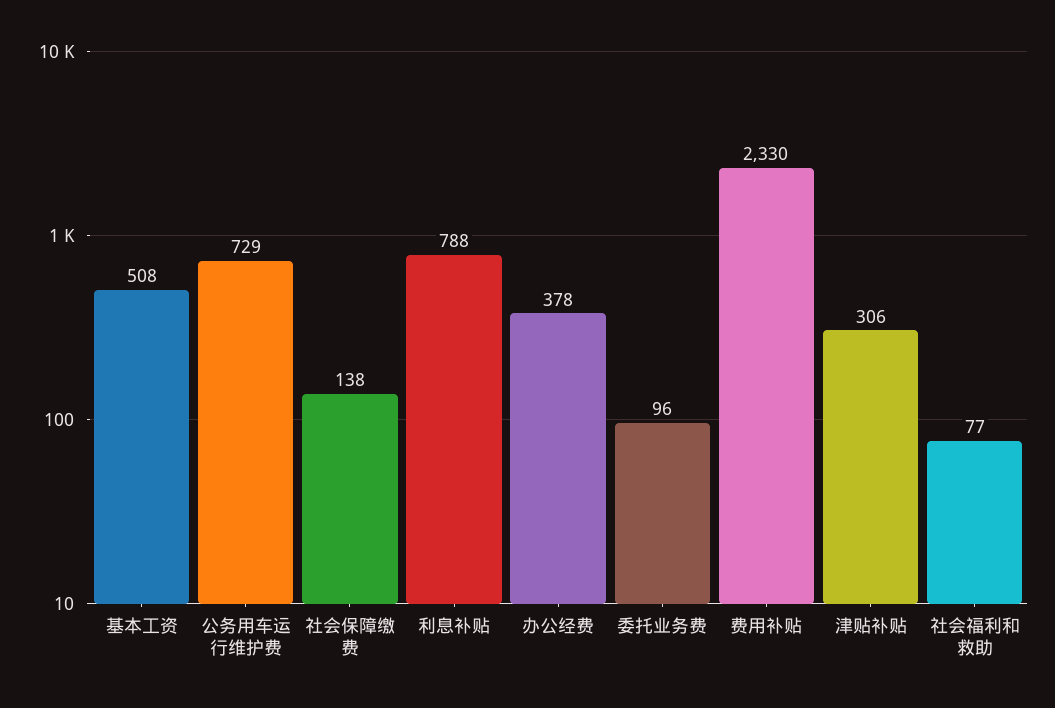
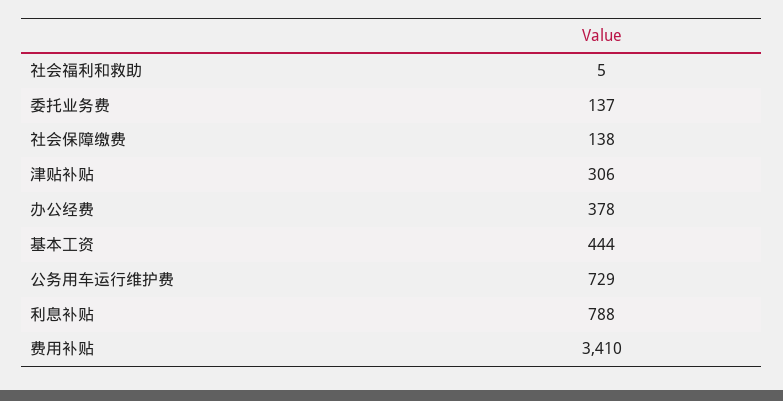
  {
-   "基本工资": 508,
+   "基本工资": 444,
    "公务用车运行维护费": 729,
    "社会保障缴费": 138,
    "利息补贴": 788,
    "办公经费": 378,
-   "委托业务费": 96,
+   "委托业务费": 137,
-   "费用补贴": 2330,
+   "费用补贴": 3410,
    "津贴补贴": 306,
-   "社会福利和救助": 77
+   "社会福利和救助": 5
  }

